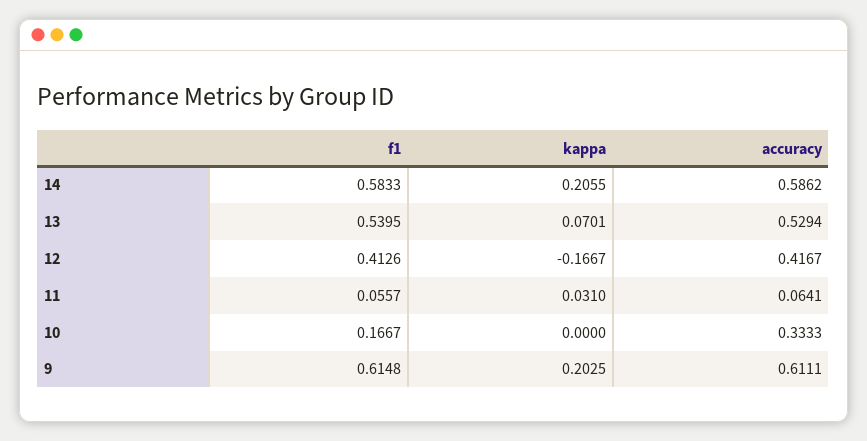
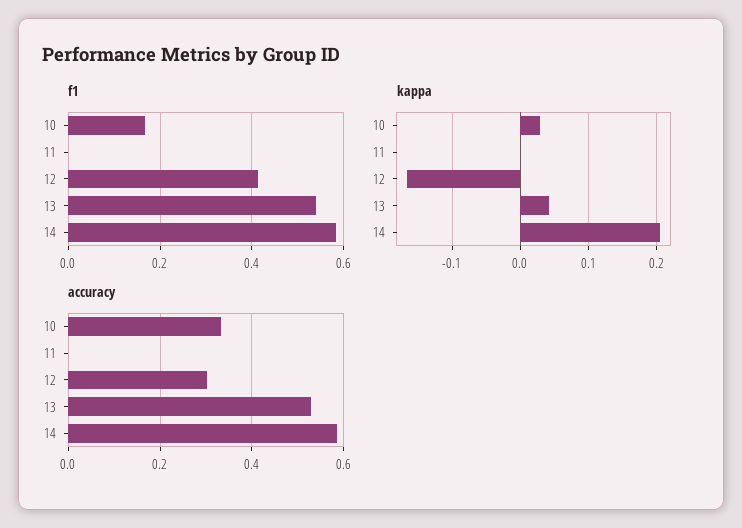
  {
    "f1": {
      "14": 0.5833,
      "13": 0.5395,
      "12": 0.4126,
-     "11": 0.0557,
+     "11": 0,
-     "10": 0.1667,
+     "10": 0.1667
-     "9": 0.6148
    },
    "kappa": {
      "14": 0.2055,
-     "13": 0.0701,
+     "13": 0.04,
      "12": -0.1667,
-     "11": 0.031,
+     "11": 0,
-     "10": 0,
+     "10": 0.03
-     "9": 0.2025
    },
    "accuracy": {
      "14": 0.5862,
      "13": 0.5294,
-     "12": 0.4167,
+     "12": 0.3,
-     "11": 0.0641,
+     "11": 0,
-     "10": 0.3333,
+     "10": 0.3333
-     "9": 0.6111
    }
  }

